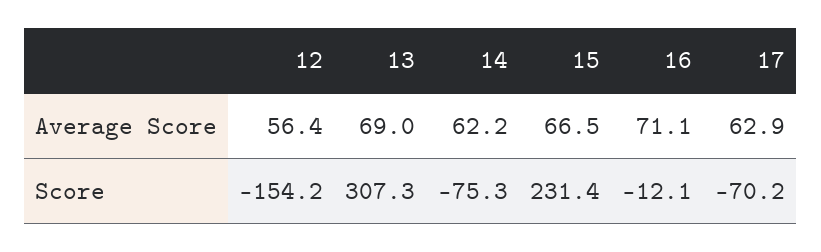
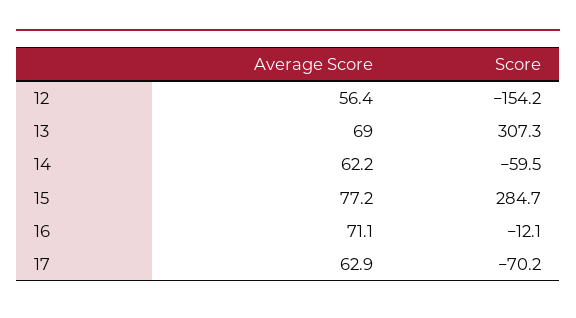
  {
    "12": {
      "Average Score": 56.4,
      "Score": -154.2
    },
    "13": {
      "Average Score": 69,
      "Score": 307.3
    },
    "14": {
      "Average Score": 62.2,
-     "Score": -75.3
+     "Score": -59.5
    },
    "15": {
-     "Average Score": 66.5,
+     "Average Score": 77.2,
-     "Score": 231.4
+     "Score": 284.7
    },
    "16": {
      "Average Score": 71.1,
      "Score": -12.1
    },
    "17": {
      "Average Score": 62.9,
      "Score": -70.2
    }
  }

